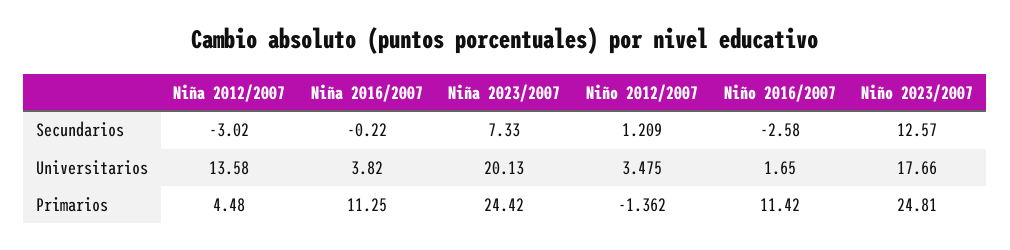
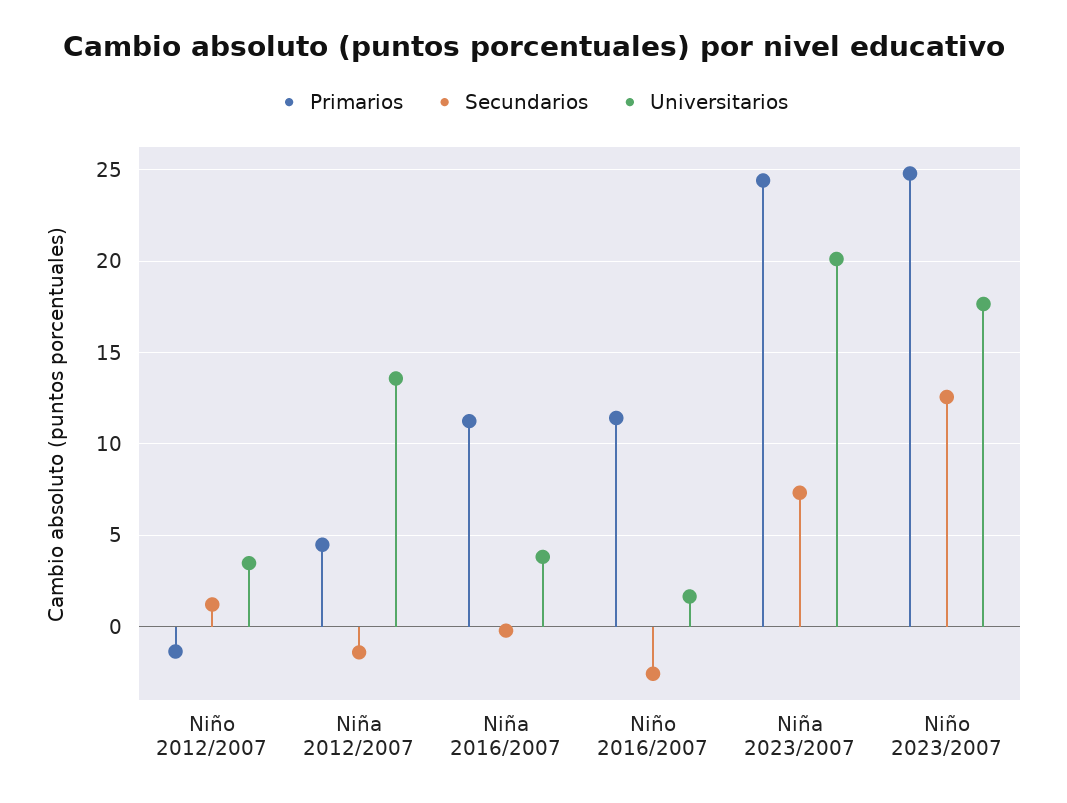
  {
    "Secundarios": {
-     "Niña 2012/2007": -3.02,
+     "Niña 2012/2007": -1.5,
      "Niña 2016/2007": -0.22,
      "Niña 2023/2007": 7.33,
      "Niño 2012/2007": 1.209,
      "Niño 2016/2007": -2.58,
      "Niño 2023/2007": 12.57
    },
    "Universitarios": {
      "Niña 2012/2007": 13.58,
      "Niña 2016/2007": 3.82,
      "Niña 2023/2007": 20.13,
      "Niño 2012/2007": 3.475,
      "Niño 2016/2007": 1.65,
      "Niño 2023/2007": 17.66
    },
    "Primarios": {
      "Niña 2012/2007": 4.48,
      "Niña 2016/2007": 11.25,
      "Niña 2023/2007": 24.42,
      "Niño 2012/2007": -1.362,
      "Niño 2016/2007": 11.42,
      "Niño 2023/2007": 24.81
    }
  }

